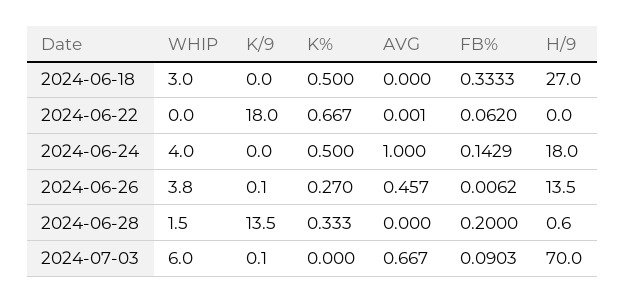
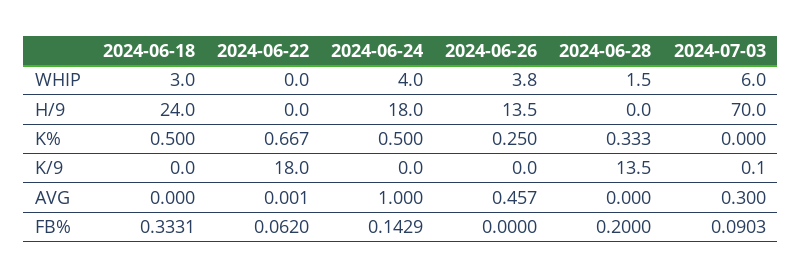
  {
    "WHIP": {
      "2024-06-18": 3,
      "2024-06-22": 0,
      "2024-06-24": 4,
      "2024-06-26": 3.8,
      "2024-06-28": 1.5,
      "2024-07-03": 6
    },
    "K/9": {
      "2024-06-18": 0,
      "2024-06-22": 18,
      "2024-06-24": 0,
-     "2024-06-26": 0.1,
+     "2024-06-26": 0,
      "2024-06-28": 13.5,
      "2024-07-03": 0.1
    },
    "K%": {
      "2024-06-18": 0.5,
      "2024-06-22": 0.667,
      "2024-06-24": 0.5,
-     "2024-06-26": 0.27,
+     "2024-06-26": 0.25,
      "2024-06-28": 0.333,
      "2024-07-03": 0
    },
    "AVG": {
      "2024-06-18": 0,
      "2024-06-22": 0.001,
      "2024-06-24": 1,
      "2024-06-26": 0.457,
      "2024-06-28": 0,
-     "2024-07-03": 0.667
+     "2024-07-03": 0.3
    },
    "FB%": {
-     "2024-06-18": 0.3333,
+     "2024-06-18": 0.3331,
      "2024-06-22": 0.062,
      "2024-06-24": 0.1429,
-     "2024-06-26": 0.0062,
+     "2024-06-26": 0,
      "2024-06-28": 0.2,
      "2024-07-03": 0.0903
    },
    "H/9": {
-     "2024-06-18": 27,
+     "2024-06-18": 24,
      "2024-06-22": 0,
      "2024-06-24": 18,
      "2024-06-26": 13.5,
-     "2024-06-28": 0.6,
+     "2024-06-28": 0,
      "2024-07-03": 70
    }
  }

